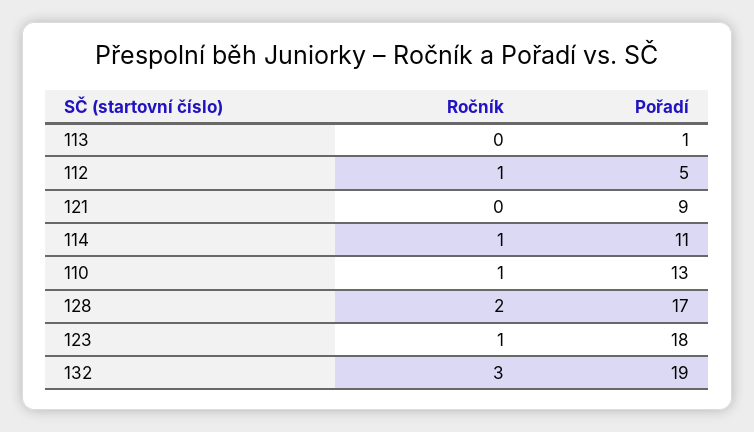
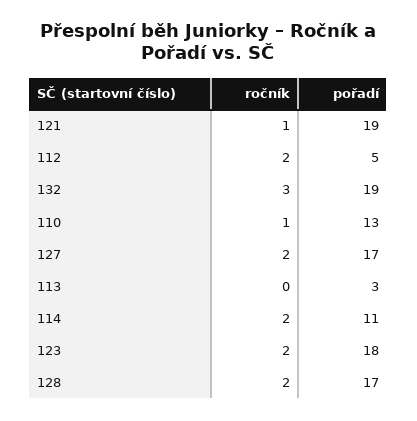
  {
    "Ročník": {
      "113": 0,
-     "112": 1,
+     "112": 2,
-     "121": 0,
+     "121": 1,
-     "114": 1,
+     "114": 2,
      "110": 1,
      "128": 2,
-     "123": 1,
+     "123": 2,
-     "132": 3
+     "132": 3,
+     "127": 2
    },
    "Pořadí": {
-     "113": 1,
+     "113": 3,
      "112": 5,
-     "121": 9,
+     "121": 19,
      "114": 11,
      "110": 13,
      "128": 17,
      "123": 18,
-     "132": 19
+     "132": 19,
+     "127": 17
    }
  }

